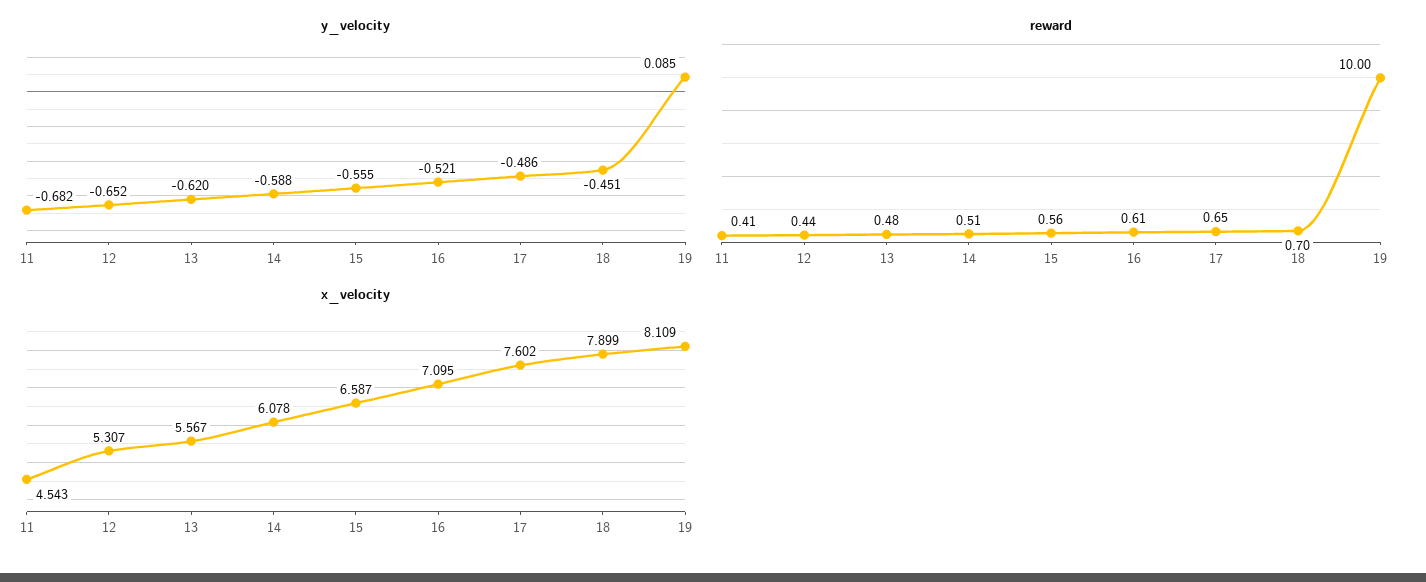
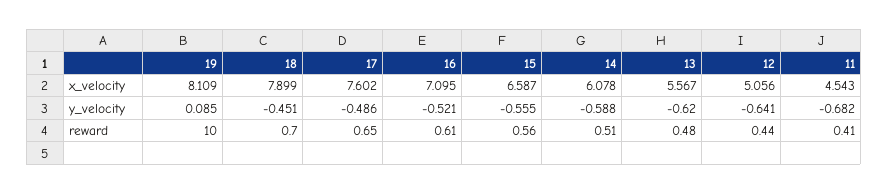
  {
    "y_velocity": {
      "11": -0.682,
-     "12": -0.652,
+     "12": -0.641,
      "13": -0.62,
      "14": -0.588,
      "15": -0.555,
      "16": -0.521,
      "17": -0.486,
      "18": -0.451,
      "19": 0.085
    },
    "reward": {
      "11": 0.41,
      "12": 0.44,
      "13": 0.48,
      "14": 0.51,
      "15": 0.56,
      "16": 0.61,
      "17": 0.65,
      "18": 0.7,
      "19": 10
    },
    "x_velocity": {
      "11": 4.543,
-     "12": 5.307,
+     "12": 5.056,
      "13": 5.567,
      "14": 6.078,
      "15": 6.587,
      "16": 7.095,
      "17": 7.602,
      "18": 7.899,
      "19": 8.109
    }
  }

